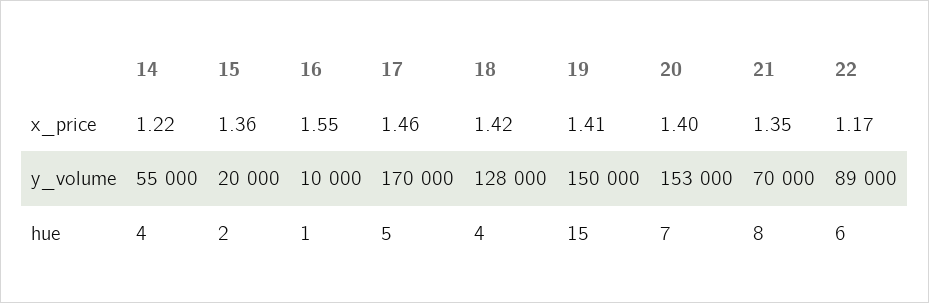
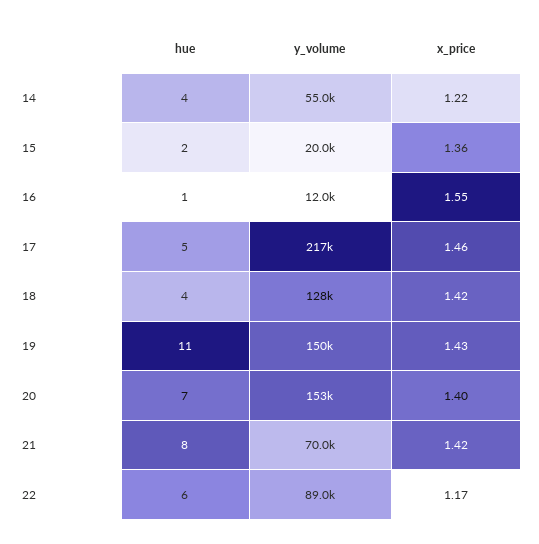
  {
    "14": {
      "x_price": 1.22,
      "y_volume": 55000,
      "hue": 4
    },
    "15": {
      "x_price": 1.36,
      "y_volume": 20000,
      "hue": 2
    },
    "16": {
      "x_price": 1.55,
-     "y_volume": 10000,
+     "y_volume": 12000,
      "hue": 1
    },
    "17": {
      "x_price": 1.46,
-     "y_volume": 170000,
+     "y_volume": 217000,
      "hue": 5
    },
    "18": {
      "x_price": 1.42,
      "y_volume": 128000,
      "hue": 4
    },
    "19": {
-     "x_price": 1.41,
+     "x_price": 1.43,
      "y_volume": 150000,
-     "hue": 15
+     "hue": 11
    },
    "20": {
      "x_price": 1.4,
      "y_volume": 153000,
      "hue": 7
    },
    "21": {
-     "x_price": 1.35,
+     "x_price": 1.42,
      "y_volume": 70000,
      "hue": 8
    },
    "22": {
      "x_price": 1.17,
      "y_volume": 89000,
      "hue": 6
    }
  }

